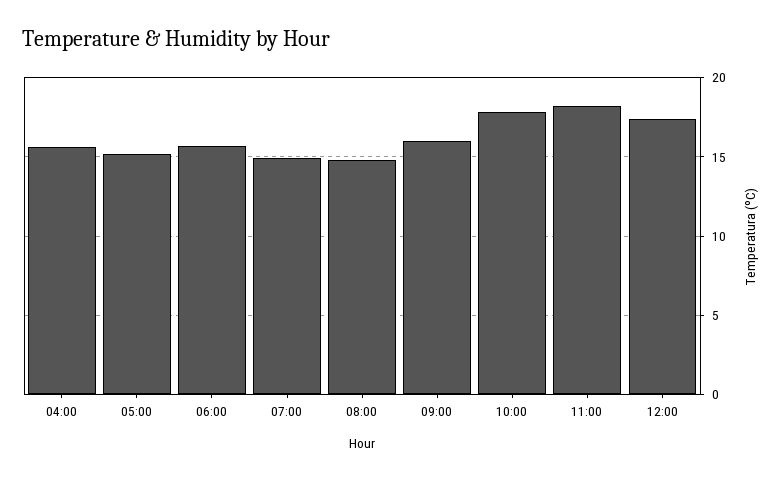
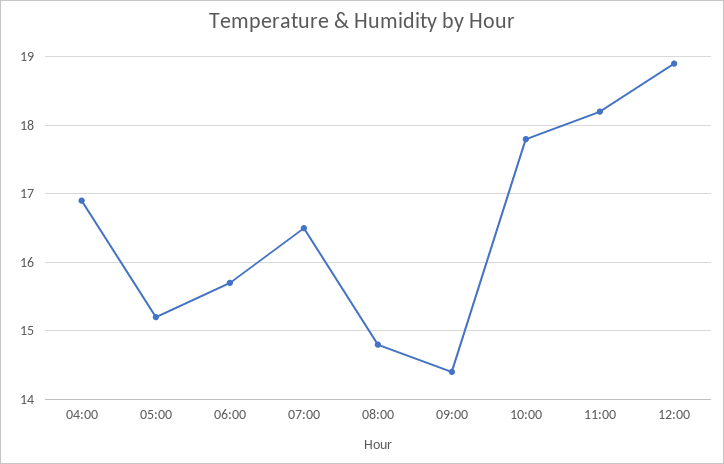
  {
-   "04:00": 15.5,
+   "04:00": 16.9,
    "05:00": 15.2,
    "06:00": 15.7,
-   "07:00": 15,
+   "07:00": 16.5,
    "08:00": 14.8,
-   "09:00": 16,
+   "09:00": 14.4,
    "10:00": 17.8,
    "11:00": 18.2,
-   "12:00": 17.5
+   "12:00": 18.9
  }

